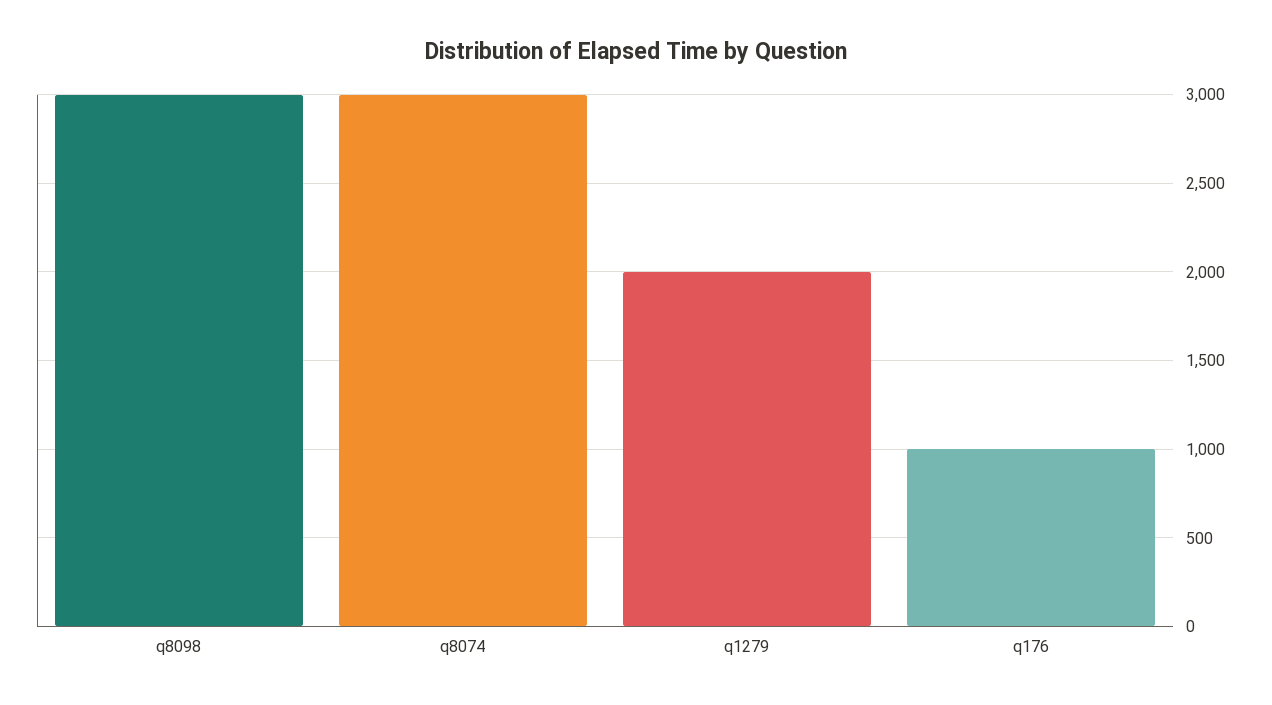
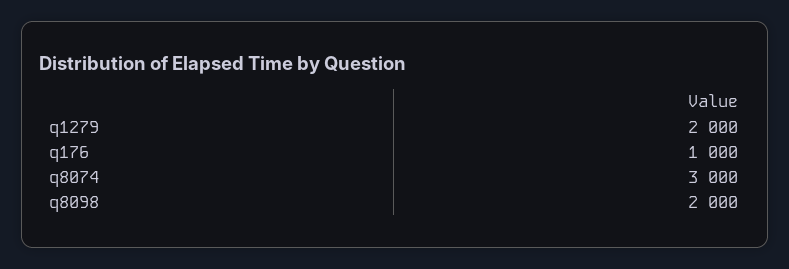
  {
-   "q8098": 3000,
+   "q8098": 2000,
    "q8074": 3000,
    "q1279": 2000,
    "q176": 1000
  }

